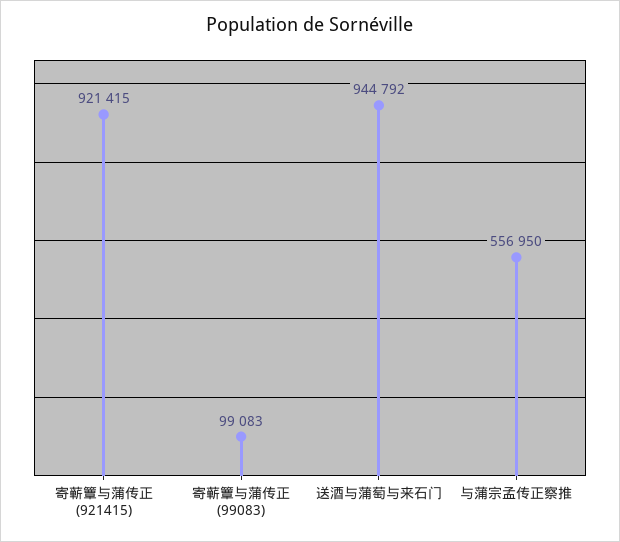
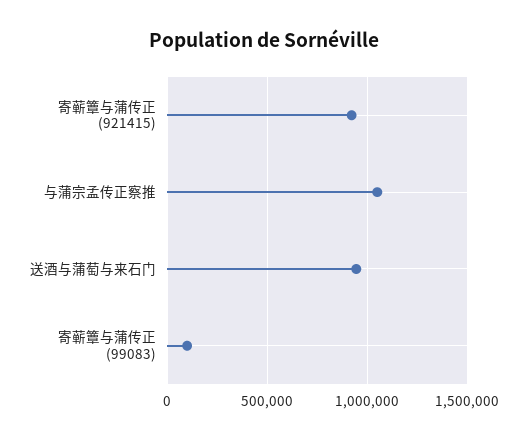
  {
    "寄蕲簟与蒲传正 (921415)": 921415,
    "寄蕲簟与蒲传正 (99083)": 99083,
    "送酒与蒲萄与来石门": 944792,
-   "与蒲宗孟传正察推": 556950
+   "与蒲宗孟传正察推": 1050000
  }

